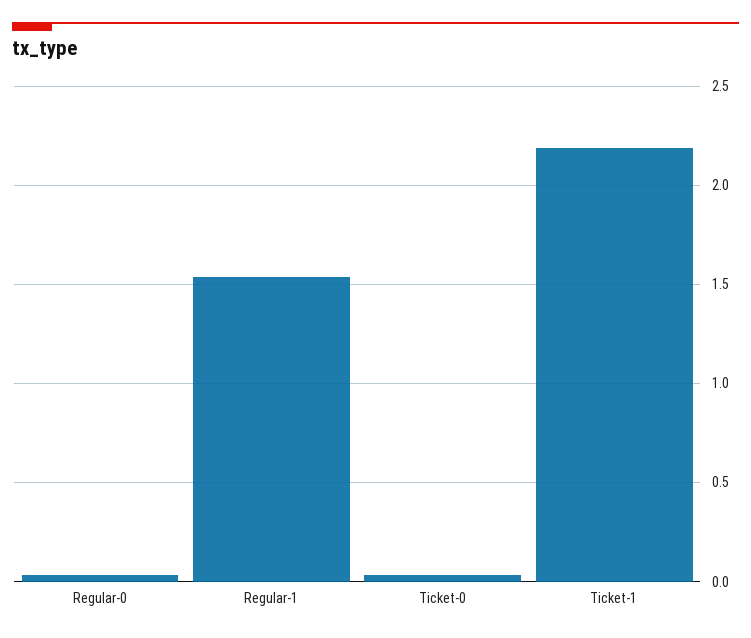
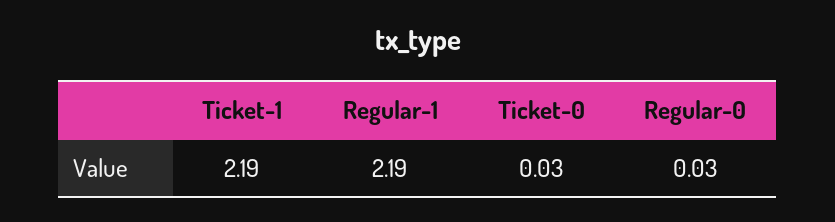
  {
    "Regular-0": 0.03,
-   "Regular-1": 1.55,
+   "Regular-1": 2.19,
    "Ticket-0": 0.03,
    "Ticket-1": 2.19
  }

